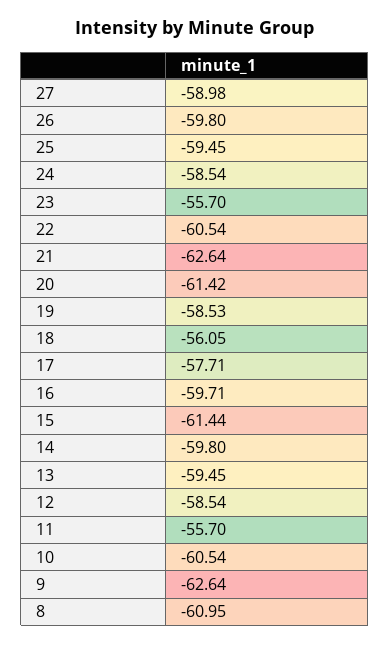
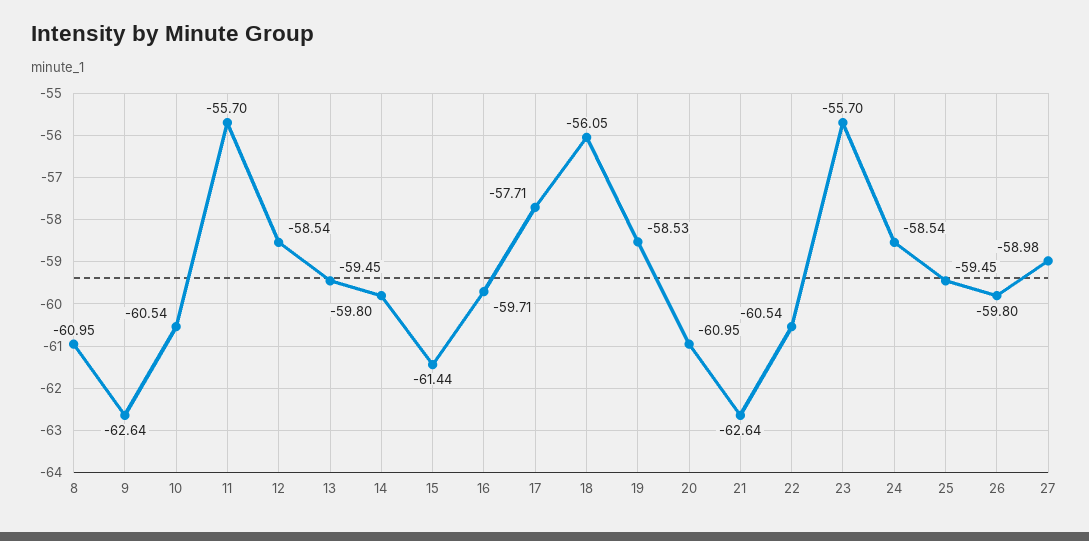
  {
    "27": -58.98,
    "26": -59.8,
    "25": -59.45,
    "24": -58.54,
    "23": -55.7,
    "22": -60.54,
    "21": -62.64,
-   "20": -61.42,
+   "20": -60.95,
    "19": -58.53,
    "18": -56.05,
    "17": -57.71,
    "16": -59.71,
    "15": -61.44,
    "14": -59.8,
    "13": -59.45,
    "12": -58.54,
    "11": -55.7,
    "10": -60.54,
    "9": -62.64,
    "8": -60.95
  }

